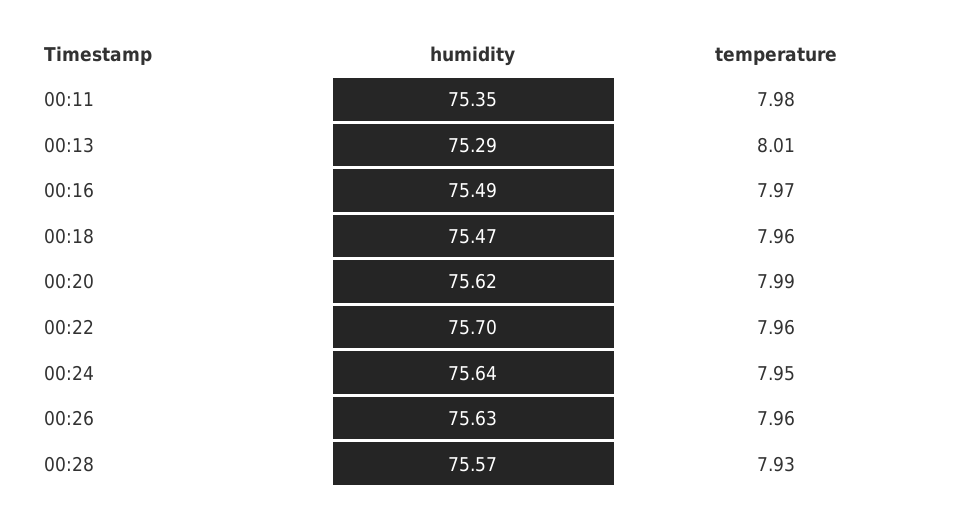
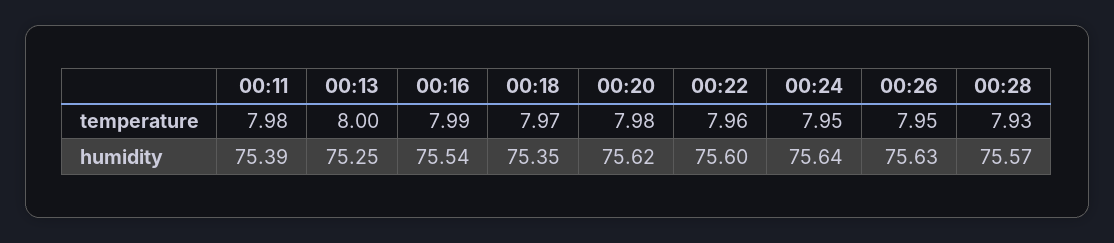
  {
    "humidity": {
-     "00:11": 75.35,
+     "00:11": 75.39,
-     "00:13": 75.29,
+     "00:13": 75.25,
-     "00:16": 75.49,
+     "00:16": 75.54,
-     "00:18": 75.47,
+     "00:18": 75.35,
      "00:20": 75.62,
-     "00:22": 75.7,
+     "00:22": 75.6,
      "00:24": 75.64,
      "00:26": 75.63,
      "00:28": 75.57
    },
    "temperature": {
      "00:11": 7.98,
-     "00:13": 8.01,
+     "00:13": 8,
-     "00:16": 7.97,
+     "00:16": 7.99,
-     "00:18": 7.96,
+     "00:18": 7.97,
-     "00:20": 7.99,
+     "00:20": 7.98,
      "00:22": 7.96,
      "00:24": 7.95,
-     "00:26": 7.96,
+     "00:26": 7.95,
      "00:28": 7.93
    }
  }

